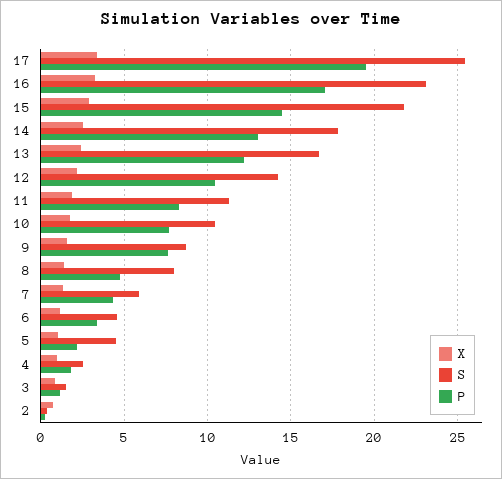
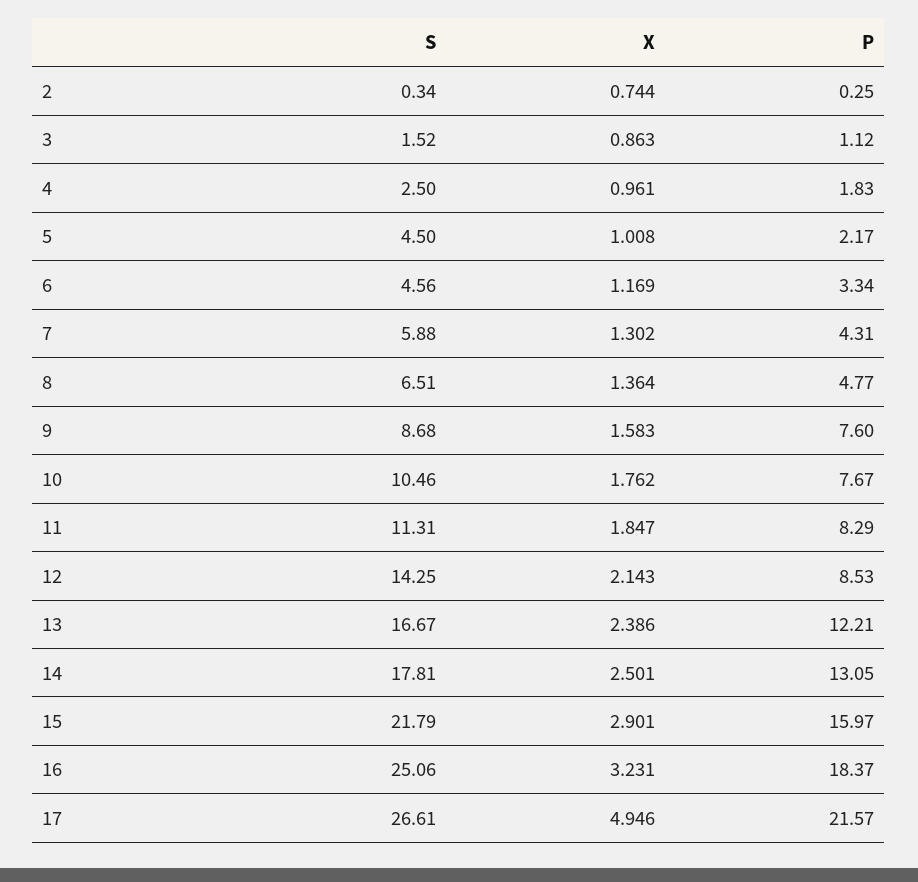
  {
    "X": {
-     "17": 3.5,
+     "17": 4.946,
      "16": 3.231,
      "15": 2.901,
      "14": 2.501,
      "13": 2.386,
      "12": 2.143,
      "11": 1.847,
      "10": 1.762,
      "9": 1.583,
      "8": 1.364,
      "7": 1.302,
      "6": 1.169,
      "5": 1.008,
      "4": 0.961,
      "3": 0.863,
      "2": 0.744
    },
    "S": {
-     "17": 25.5,
+     "17": 26.61,
-     "16": 23,
+     "16": 25.06,
      "15": 21.79,
      "14": 17.81,
      "13": 16.67,
      "12": 14.25,
      "11": 11.31,
      "10": 10.46,
      "9": 8.68,
-     "8": 8,
+     "8": 6.51,
      "7": 5.88,
      "6": 4.56,
      "5": 4.5,
      "4": 2.5,
      "3": 1.52,
      "2": 0.34
    },
    "P": {
-     "17": 19.5,
+     "17": 21.57,
-     "16": 17,
+     "16": 18.37,
-     "15": 14.5,
+     "15": 15.97,
      "14": 13.05,
      "13": 12.21,
-     "12": 10.5,
+     "12": 8.53,
      "11": 8.29,
      "10": 7.67,
      "9": 7.6,
      "8": 4.77,
      "7": 4.31,
      "6": 3.34,
      "5": 2.17,
      "4": 1.83,
      "3": 1.12,
      "2": 0.25
    }
  }

